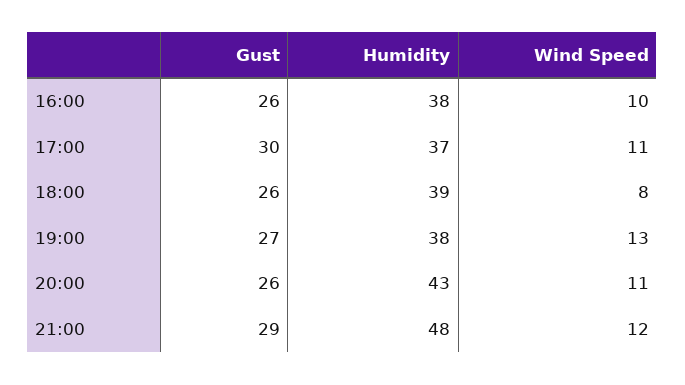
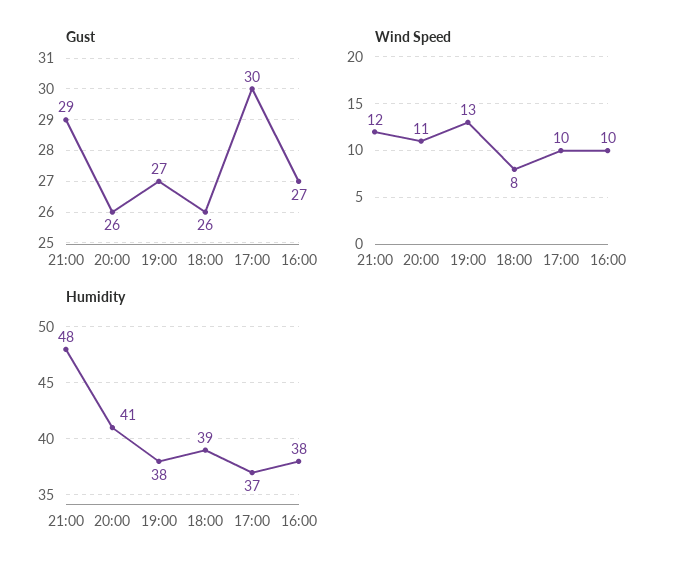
  {
    "Gust": {
-     "16:00": 26,
+     "16:00": 27,
      "17:00": 30,
      "18:00": 26,
      "19:00": 27,
      "20:00": 26,
      "21:00": 29
    },
    "Humidity": {
      "16:00": 38,
      "17:00": 37,
      "18:00": 39,
      "19:00": 38,
-     "20:00": 43,
+     "20:00": 41,
      "21:00": 48
    },
    "Wind Speed": {
      "16:00": 10,
-     "17:00": 11,
+     "17:00": 10,
      "18:00": 8,
      "19:00": 13,
      "20:00": 11,
      "21:00": 12
    }
  }

